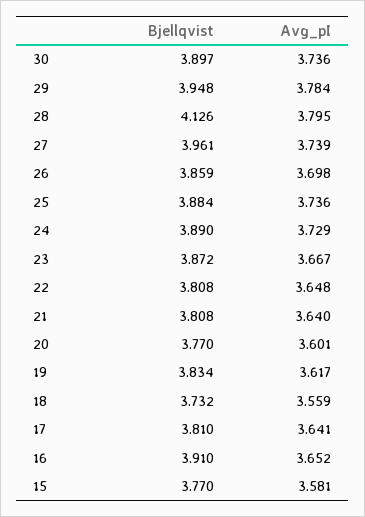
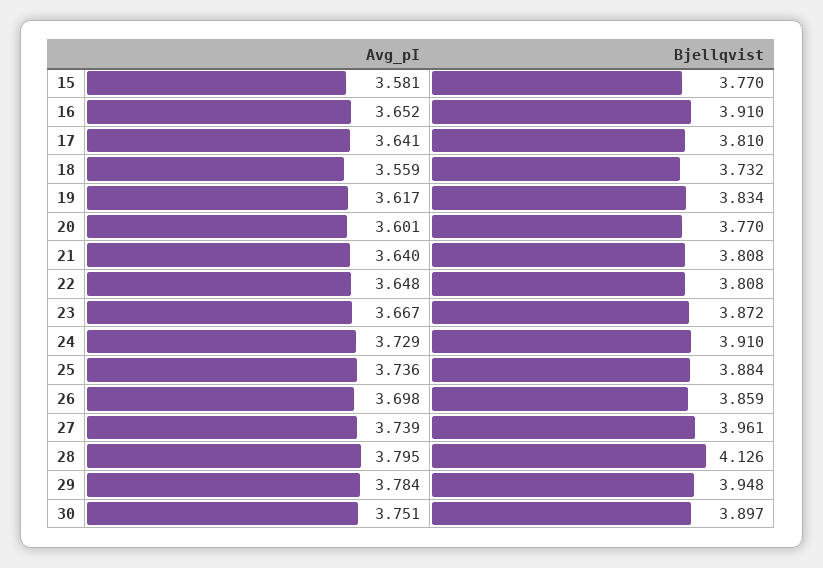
  {
    "Bjellqvist": {
      "30": 3.897,
      "29": 3.948,
      "28": 4.126,
      "27": 3.961,
      "26": 3.859,
      "25": 3.884,
-     "24": 3.89,
+     "24": 3.91,
      "23": 3.872,
      "22": 3.808,
      "21": 3.808,
      "20": 3.77,
      "19": 3.834,
      "18": 3.732,
      "17": 3.81,
      "16": 3.91,
      "15": 3.77
    },
    "Avg_pI": {
-     "30": 3.736,
+     "30": 3.751,
      "29": 3.784,
      "28": 3.795,
      "27": 3.739,
      "26": 3.698,
      "25": 3.736,
      "24": 3.729,
      "23": 3.667,
      "22": 3.648,
      "21": 3.64,
      "20": 3.601,
      "19": 3.617,
      "18": 3.559,
      "17": 3.641,
      "16": 3.652,
      "15": 3.581
    }
  }

